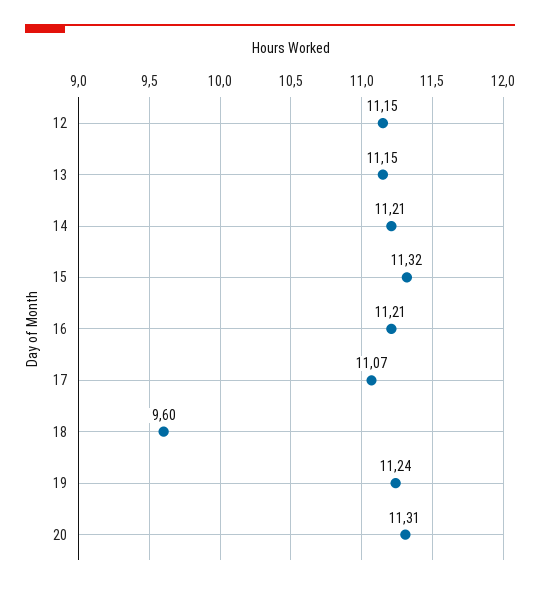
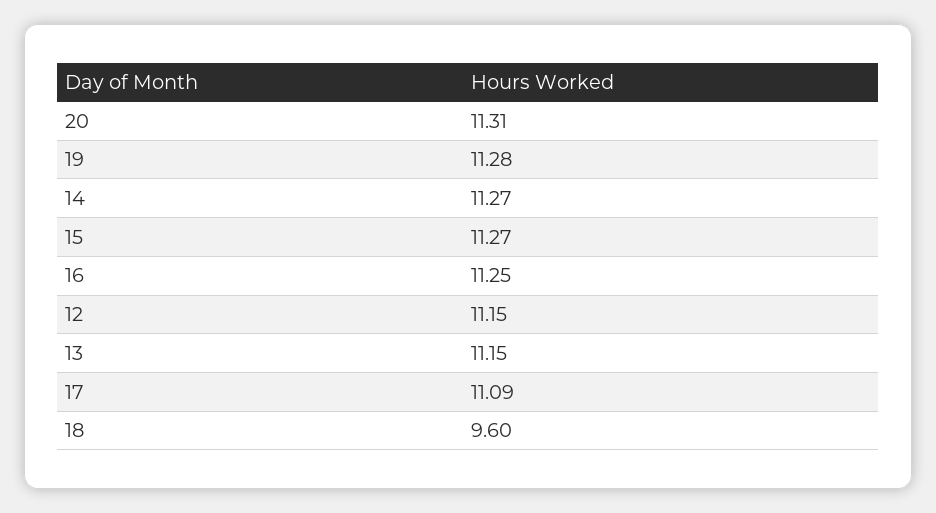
  {
    "12": 11.15,
    "13": 11.15,
-   "14": 11.21,
+   "14": 11.27,
-   "15": 11.32,
+   "15": 11.27,
-   "16": 11.21,
+   "16": 11.25,
-   "17": 11.07,
+   "17": 11.09,
    "18": 9.6,
-   "19": 11.24,
+   "19": 11.28,
    "20": 11.31
  }

